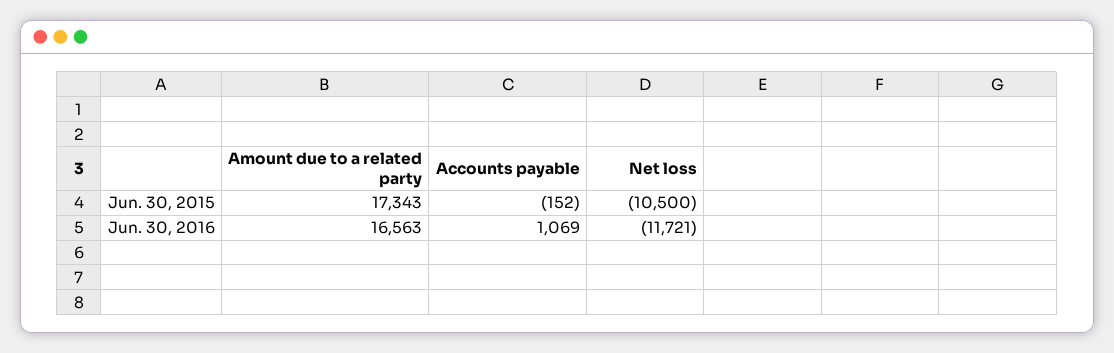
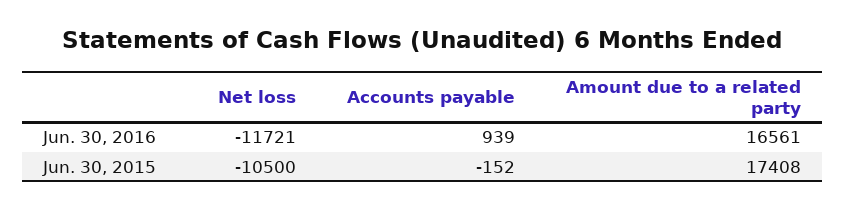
  {
    "Amount due to a related party": {
-     "Jun. 30, 2015": 17343,
+     "Jun. 30, 2015": 17408,
-     "Jun. 30, 2016": 16563
+     "Jun. 30, 2016": 16561
    },
    "Accounts payable": {
      "Jun. 30, 2015": -152,
-     "Jun. 30, 2016": 1069
+     "Jun. 30, 2016": 939
    },
    "Net loss": {
      "Jun. 30, 2015": -10500,
      "Jun. 30, 2016": -11721
    }
  }

